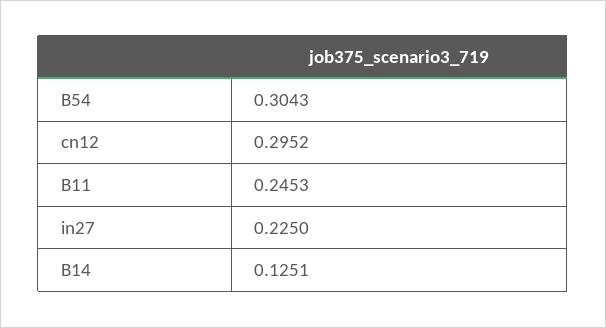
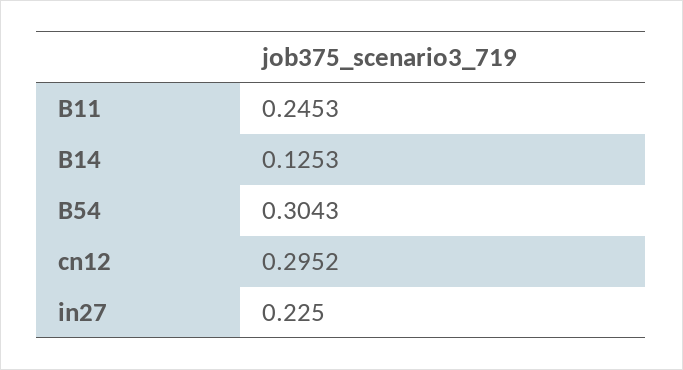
  {
    "B54": 0.3043,
    "cn12": 0.2952,
    "B11": 0.2453,
    "in27": 0.225,
-   "B14": 0.1251
+   "B14": 0.1253
  }

